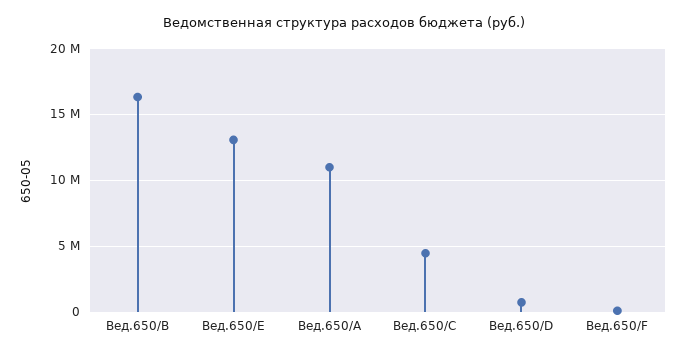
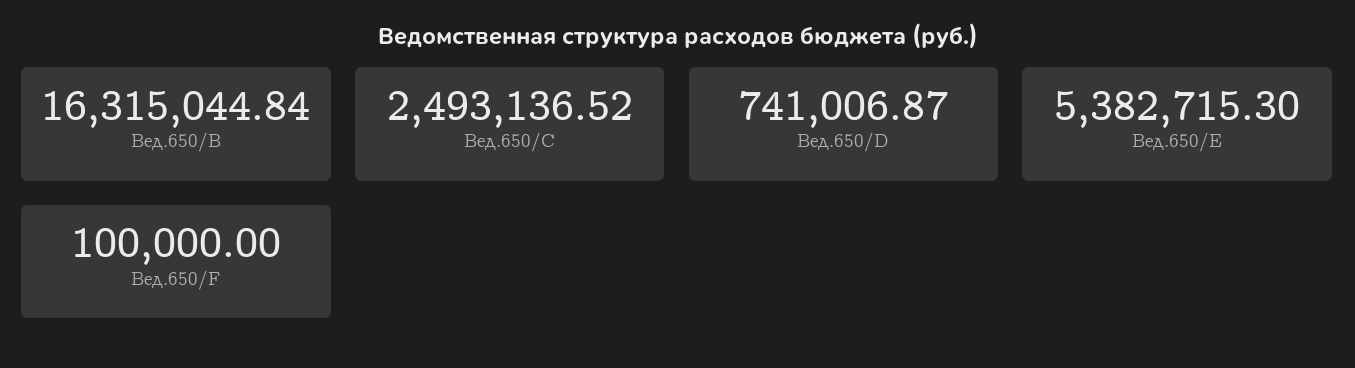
  {
    "Вед.650/B": 16315044.84,
-   "Вед.650/E": 13000000,
+   "Вед.650/E": 5382715.3,
-   "Вед.650/A": 11000000,
-   "Вед.650/C": 4500000,
+   "Вед.650/C": 2493136.52,
    "Вед.650/D": 741006.87,
    "Вед.650/F": 100000
  }

